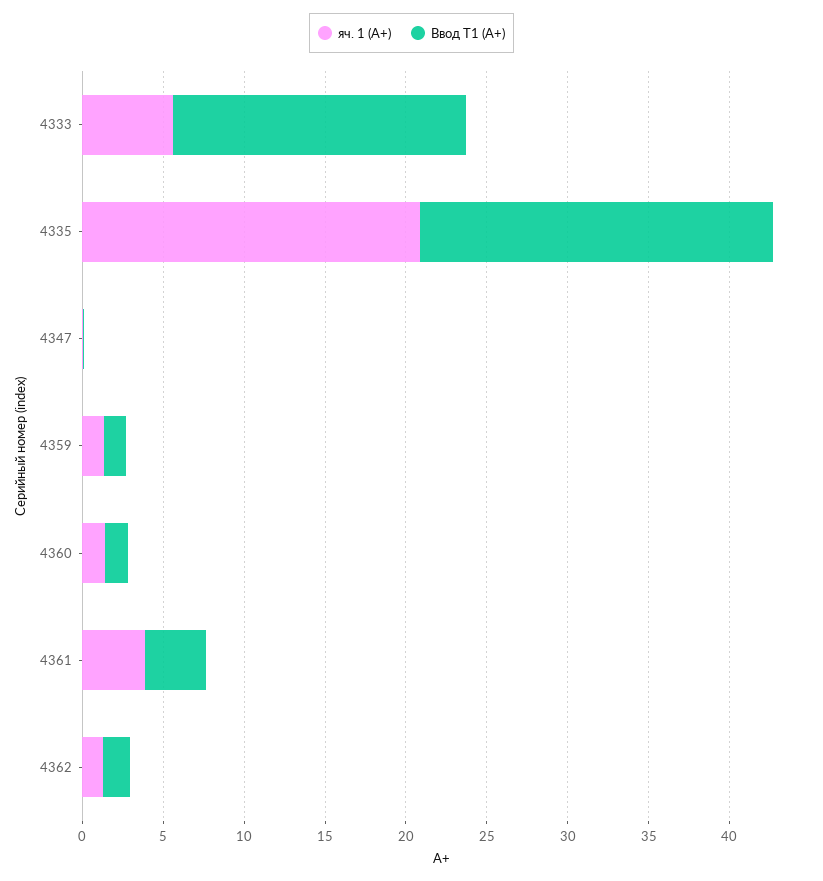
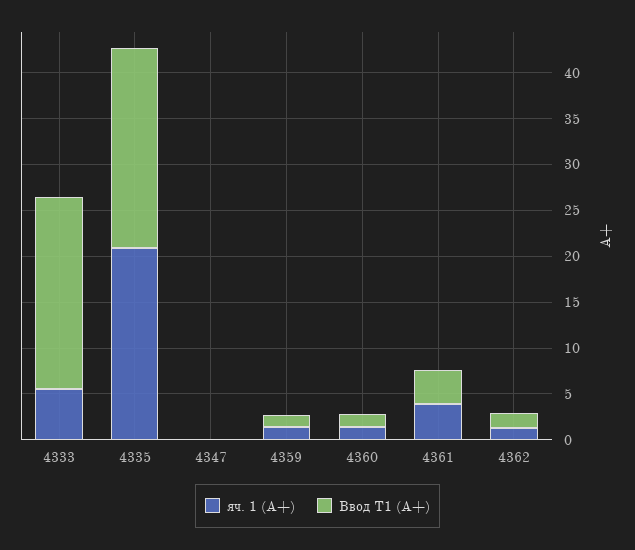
  {
    "яч. 1 (А+)": {
      "4333": 6,
      "4335": 21,
      "4347": 0,
      "4359": 1,
      "4360": 1,
      "4361": 4,
      "4362": 1
    },
    "Ввод Т1 (А+)": {
-     "4333": 18,
+     "4333": 21,
      "4335": 22,
      "4347": 0,
      "4359": 1,
      "4360": 1,
      "4361": 4,
      "4362": 2
    }
  }

